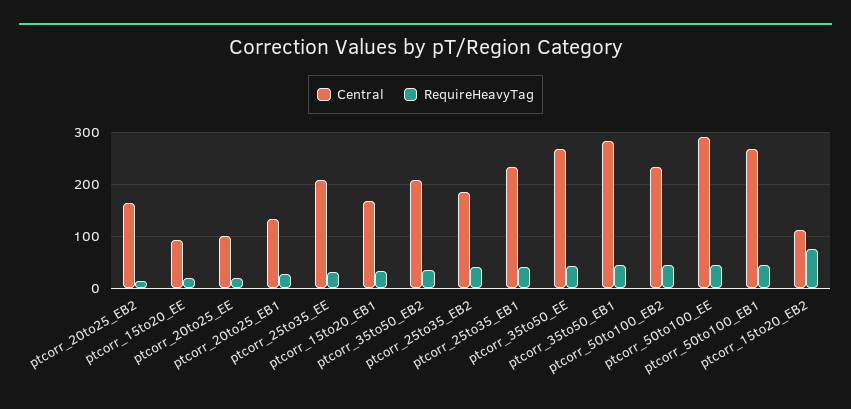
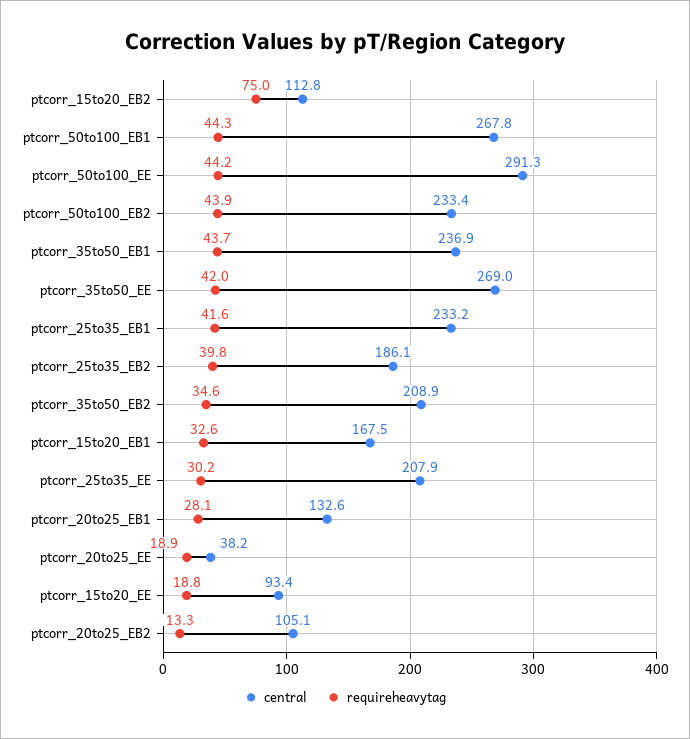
  {
    "Central": {
-     "ptcorr_20to25_EB2": 160,
+     "ptcorr_20to25_EB2": 105.1,
      "ptcorr_15to20_EE": 93.4,
-     "ptcorr_20to25_EE": 100,
+     "ptcorr_20to25_EE": 38.2,
      "ptcorr_20to25_EB1": 132.6,
      "ptcorr_25to35_EE": 207.9,
      "ptcorr_15to20_EB1": 167.5,
      "ptcorr_35to50_EB2": 208.9,
      "ptcorr_25to35_EB2": 186.1,
      "ptcorr_25to35_EB1": 233.2,
      "ptcorr_35to50_EE": 269,
-     "ptcorr_35to50_EB1": 280,
+     "ptcorr_35to50_EB1": 236.9,
      "ptcorr_50to100_EB2": 233.4,
      "ptcorr_50to100_EE": 291.3,
      "ptcorr_50to100_EB1": 267.8,
      "ptcorr_15to20_EB2": 112.8
    },
    "RequireHeavyTag": {
      "ptcorr_20to25_EB2": 13.3,
      "ptcorr_15to20_EE": 18.8,
      "ptcorr_20to25_EE": 18.9,
      "ptcorr_20to25_EB1": 28.1,
      "ptcorr_25to35_EE": 30.2,
      "ptcorr_15to20_EB1": 32.6,
      "ptcorr_35to50_EB2": 34.6,
      "ptcorr_25to35_EB2": 39.8,
      "ptcorr_25to35_EB1": 41.6,
      "ptcorr_35to50_EE": 42,
      "ptcorr_35to50_EB1": 43.7,
      "ptcorr_50to100_EB2": 43.9,
      "ptcorr_50to100_EE": 44.2,
      "ptcorr_50to100_EB1": 44.3,
      "ptcorr_15to20_EB2": 75
    }
  }

